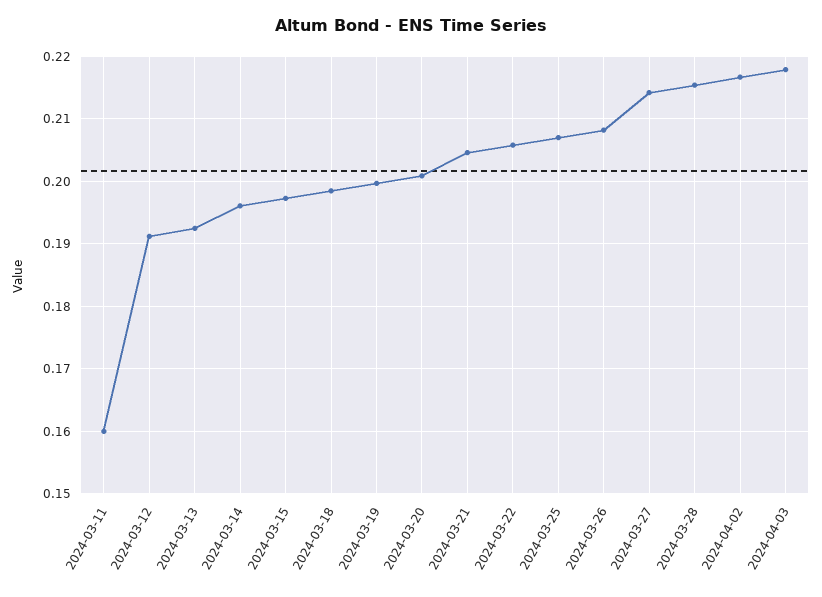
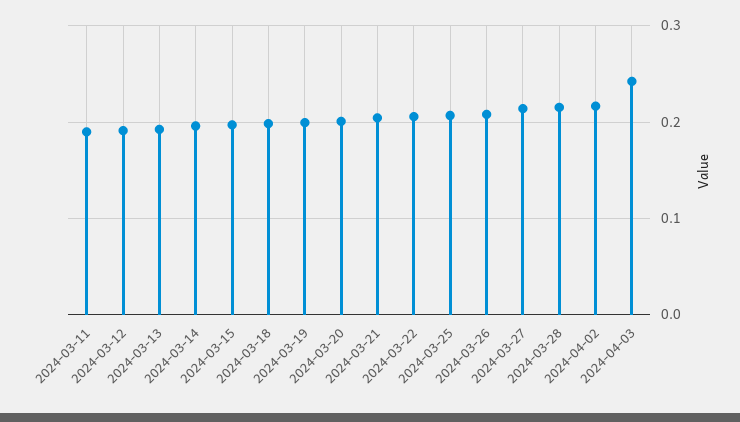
  {
-   "2024-03-11": 0.16,
+   "2024-03-11": 0.19,
    "2024-03-12": 0.191,
    "2024-03-13": 0.193,
    "2024-03-14": 0.196,
    "2024-03-15": 0.197,
    "2024-03-18": 0.199,
    "2024-03-19": 0.2,
    "2024-03-20": 0.201,
    "2024-03-21": 0.205,
    "2024-03-22": 0.206,
    "2024-03-25": 0.207,
    "2024-03-26": 0.208,
    "2024-03-27": 0.214,
    "2024-03-28": 0.215,
    "2024-04-02": 0.217,
-   "2024-04-03": 0.218
+   "2024-04-03": 0.24
  }

